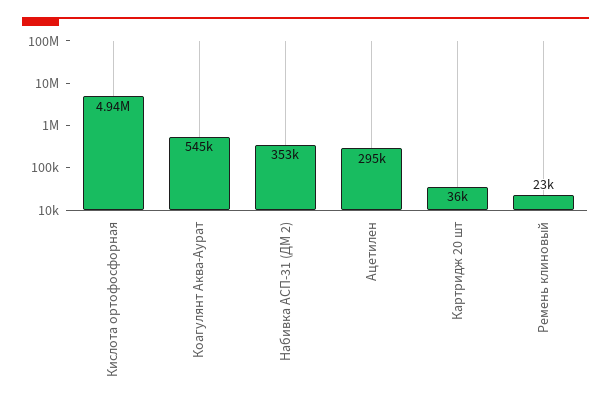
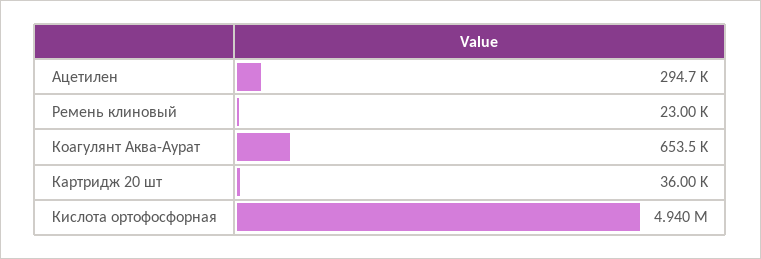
  {
    "Кислота ортофосфорная": 4940000,
-   "Коагулянт Аква-Аурат": 545000,
+   "Коагулянт Аква-Аурат": 653500,
-   "Набивка АСП-31 (ДМ 2)": 353000,
    "Ацетилен": 294700,
    "Картридж 20 шт": 36000,
    "Ремень клиновый": 23000
  }

